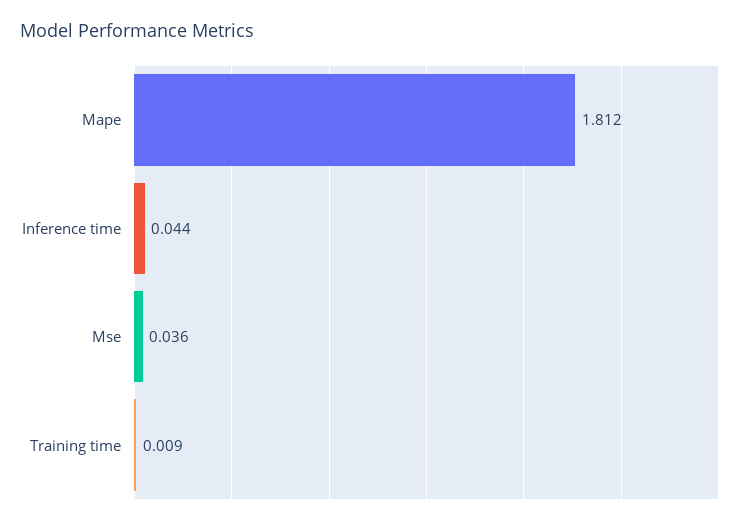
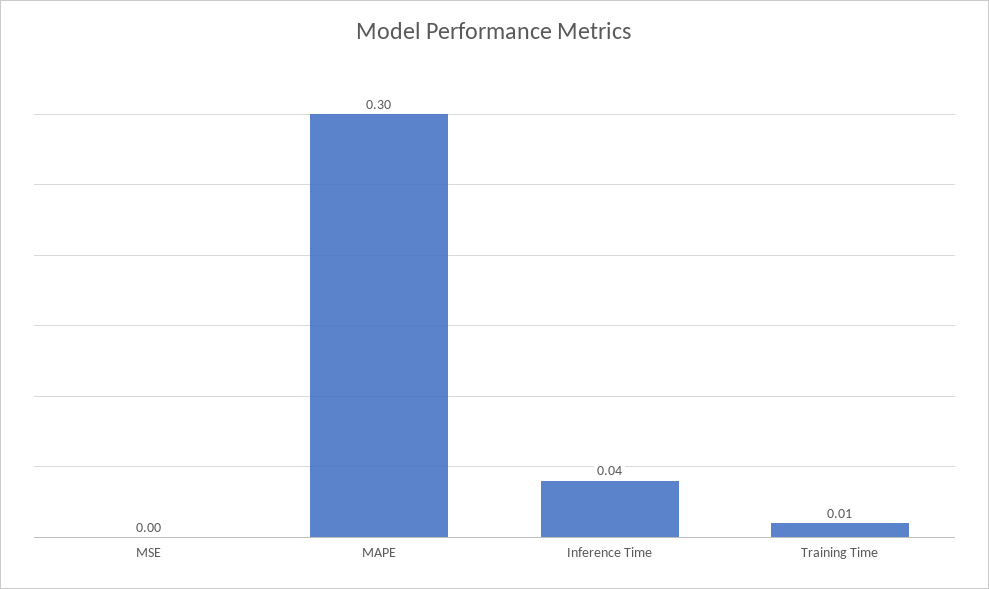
  {
-   "Mape": 1.812,
+   "Mape": 0.3,
    "Inference time": 0.044,
-   "Mse": 0.036,
+   "Mse": 0,
    "Training time": 0.009
  }

